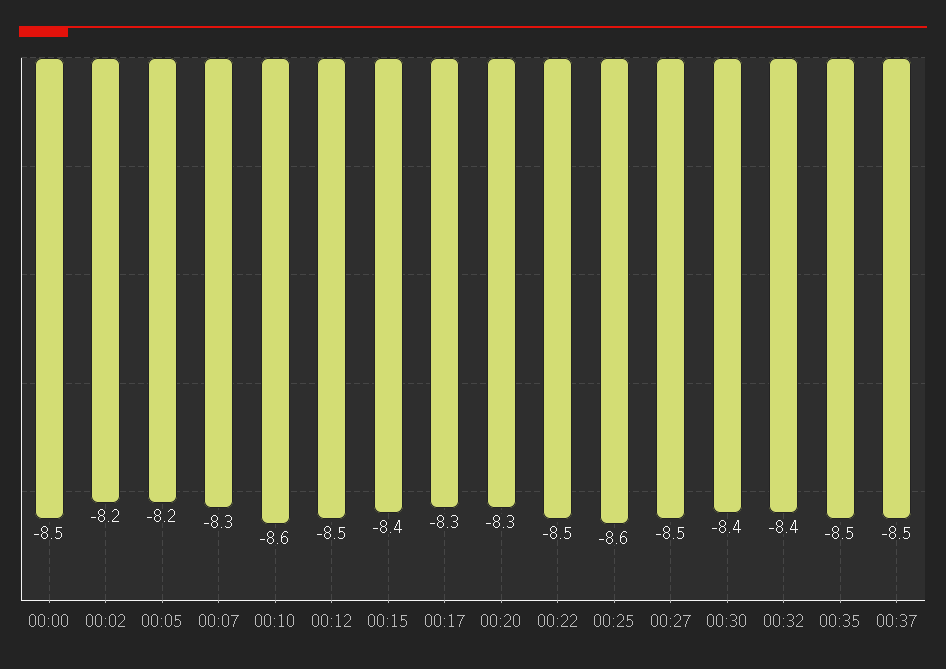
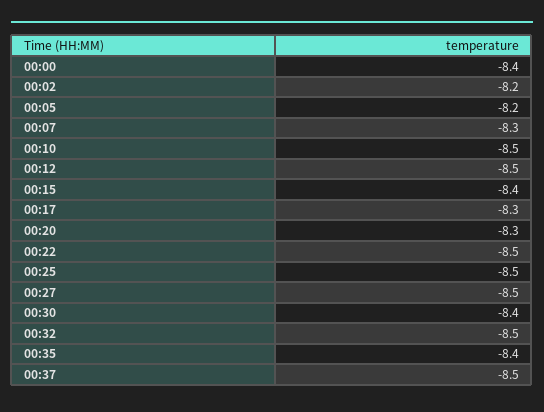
  {
-   "00:00": -8.5,
+   "00:00": -8.4,
    "00:02": -8.2,
    "00:05": -8.2,
    "00:07": -8.3,
-   "00:10": -8.6,
+   "00:10": -8.5,
    "00:12": -8.5,
    "00:15": -8.4,
    "00:17": -8.3,
    "00:20": -8.3,
    "00:22": -8.5,
-   "00:25": -8.6,
+   "00:25": -8.5,
    "00:27": -8.5,
    "00:30": -8.4,
-   "00:32": -8.4,
+   "00:32": -8.5,
-   "00:35": -8.5,
+   "00:35": -8.4,
    "00:37": -8.5
  }

